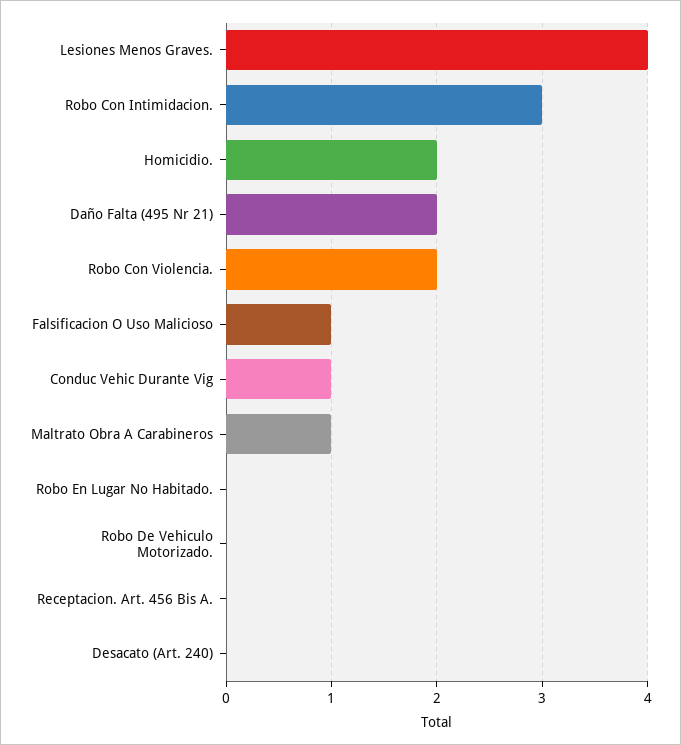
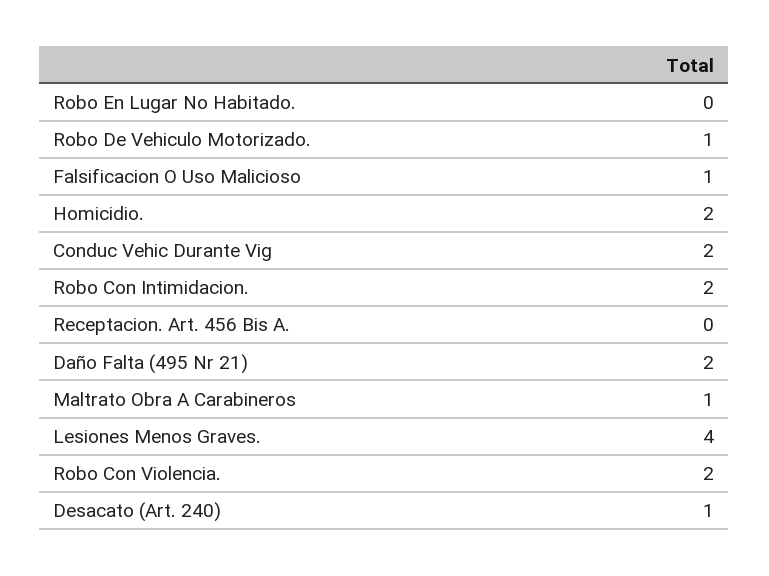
  {
    "Lesiones Menos Graves.": 4,
-   "Robo Con Intimidacion.": 3,
+   "Robo Con Intimidacion.": 2,
    "Homicidio.": 2,
    "Daño Falta (495 Nr 21)": 2,
    "Robo Con Violencia.": 2,
    "Falsificacion O Uso Malicioso": 1,
-   "Conduc Vehic Durante Vig": 1,
+   "Conduc Vehic Durante Vig": 2,
    "Maltrato Obra A Carabineros": 1,
    "Robo En Lugar No Habitado.": 0,
-   "Robo De Vehiculo Motorizado.": 0,
+   "Robo De Vehiculo Motorizado.": 1,
    "Receptacion. Art. 456 Bis A.": 0,
-   "Desacato (Art. 240)": 0
+   "Desacato (Art. 240)": 1
  }

